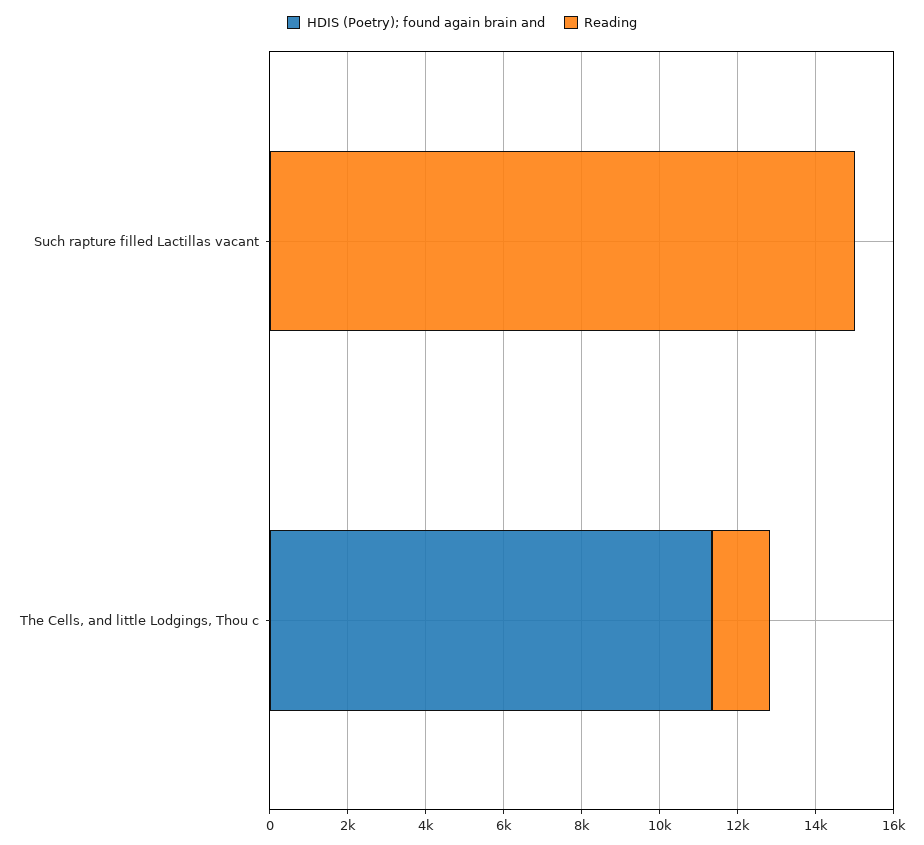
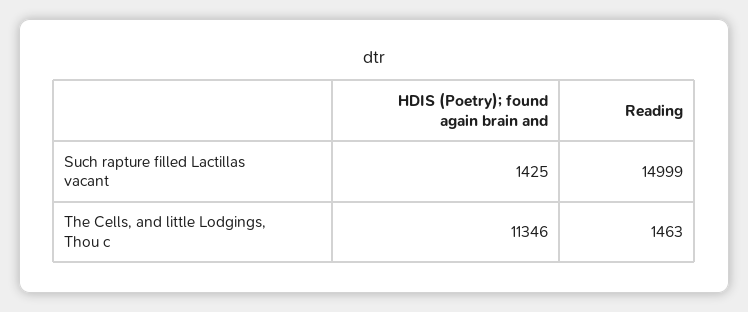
  {
    "HDIS (Poetry); found again brain and": {
-     "Such rapture filled Lactillas vacant": 0,
+     "Such rapture filled Lactillas vacant": 1425,
      "The Cells, and little Lodgings, Thou c": 11346
    },
    "Reading": {
      "Such rapture filled Lactillas vacant": 14999,
      "The Cells, and little Lodgings, Thou c": 1463
    }
  }

